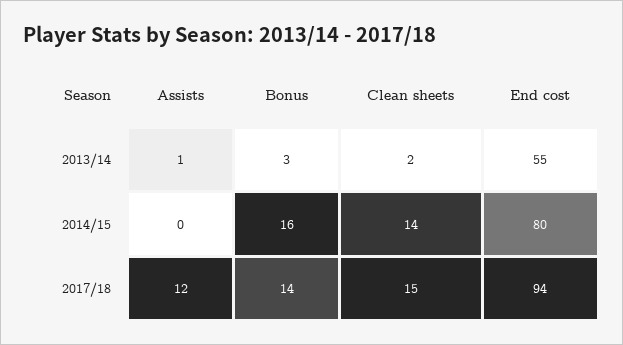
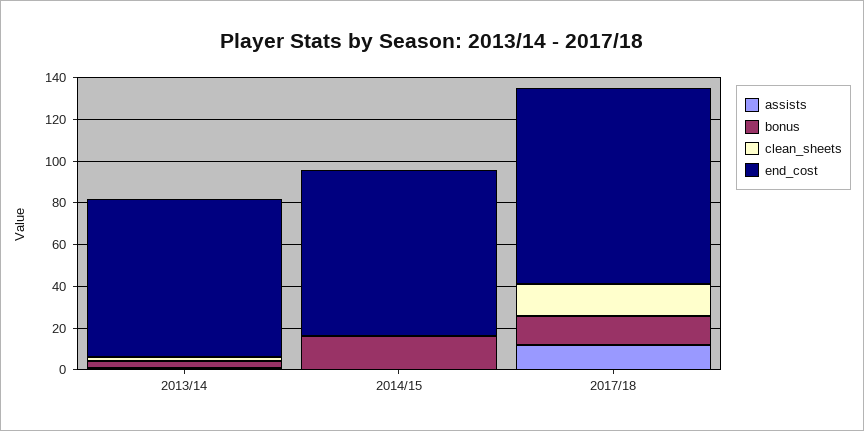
  {
    "Assists": {
      "2013/14": 1,
      "2014/15": 0,
      "2017/18": 12
    },
    "Bonus": {
      "2013/14": 3,
      "2014/15": 16,
      "2017/18": 14
    },
    "Clean sheets": {
      "2013/14": 2,
-     "2014/15": 14,
+     "2014/15": 0,
      "2017/18": 15
    },
    "End cost": {
-     "2013/14": 55,
+     "2013/14": 75,
      "2014/15": 80,
      "2017/18": 94
    }
  }

